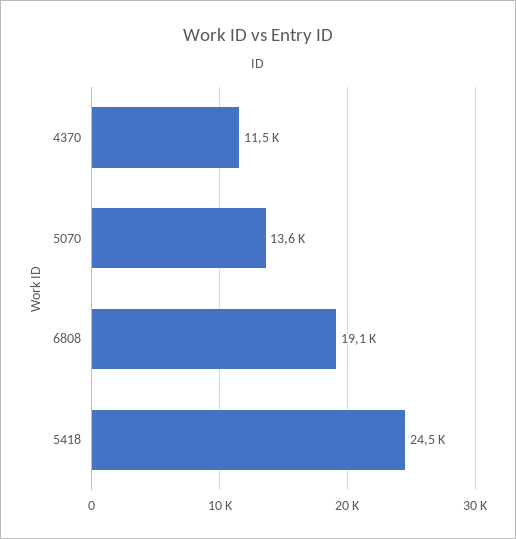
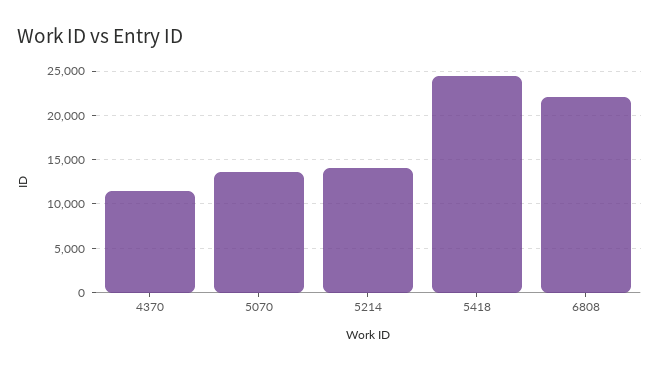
  {
    "4370": 11500,
    "5070": 13600,
-   "6808": 19100,
+   "6808": 22000,
-   "5418": 24500
+   "5418": 24500,
+   "5214": 14000
  }

